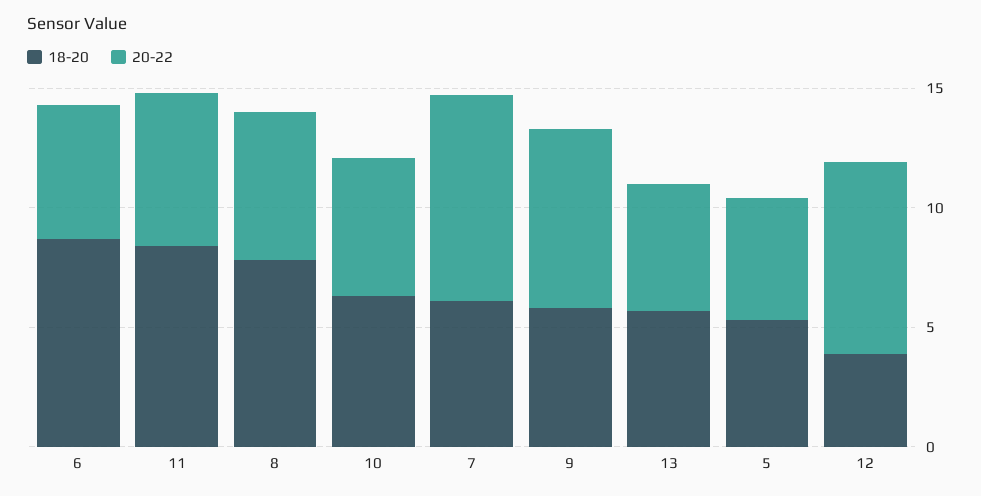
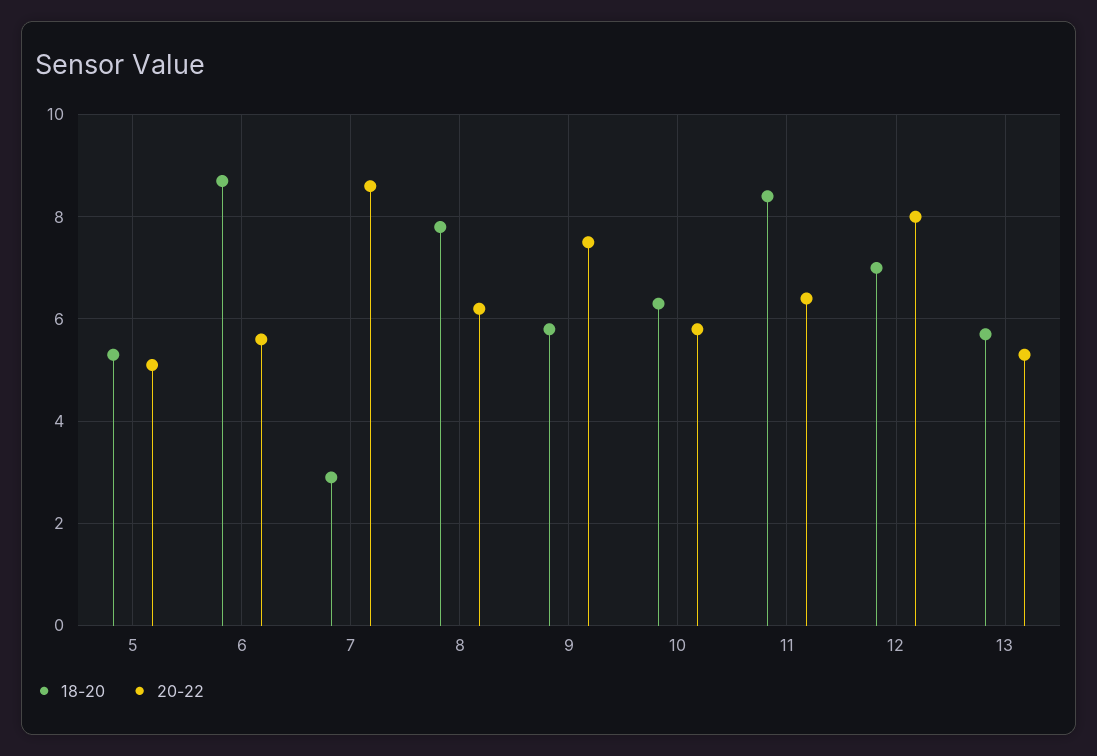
  {
    "18-20": {
      "6": 8.5,
      "11": 8.5,
      "8": 8,
      "10": 6.5,
-     "7": 6,
+     "7": 3,
      "9": 6,
      "13": 5.5,
      "5": 5.5,
-     "12": 4
+     "12": 7
    },
    "20-22": {
      "6": 5.5,
      "11": 6.5,
      "8": 6,
      "10": 6,
      "7": 8.5,
      "9": 7.5,
      "13": 5.5,
      "5": 5,
      "12": 8
    }
  }

